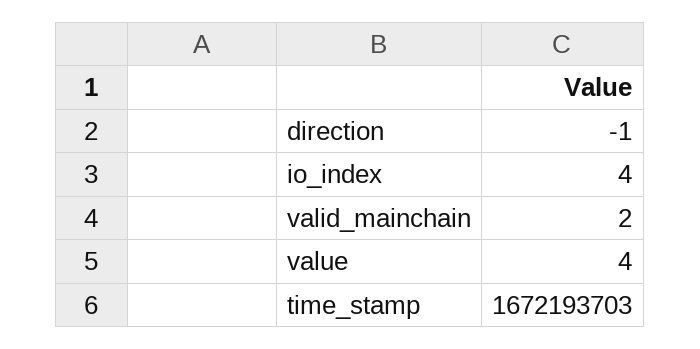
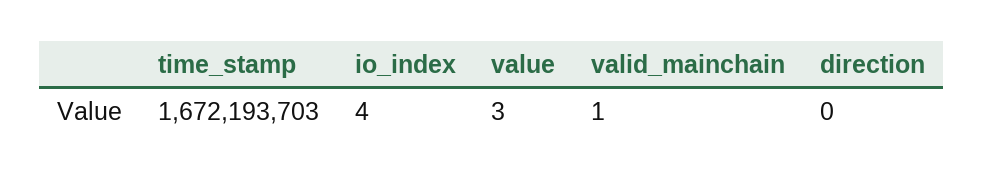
  {
-   "direction": -1,
+   "direction": 0,
    "io_index": 4,
-   "valid_mainchain": 2,
+   "valid_mainchain": 1,
-   "value": 4,
+   "value": 3,
    "time_stamp": 1672193703
  }

